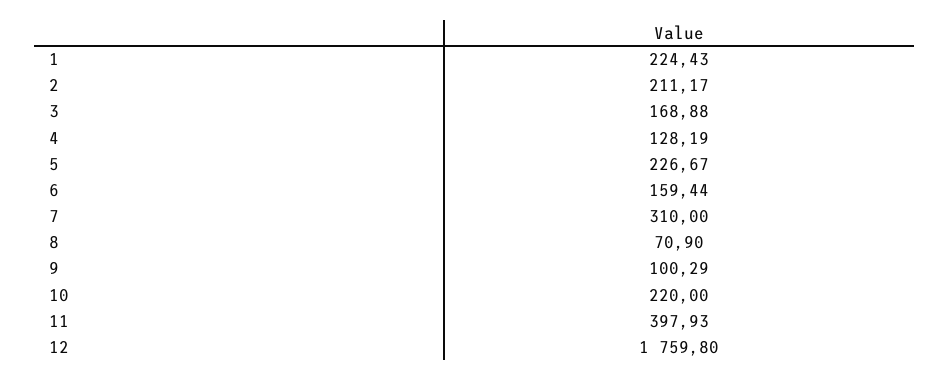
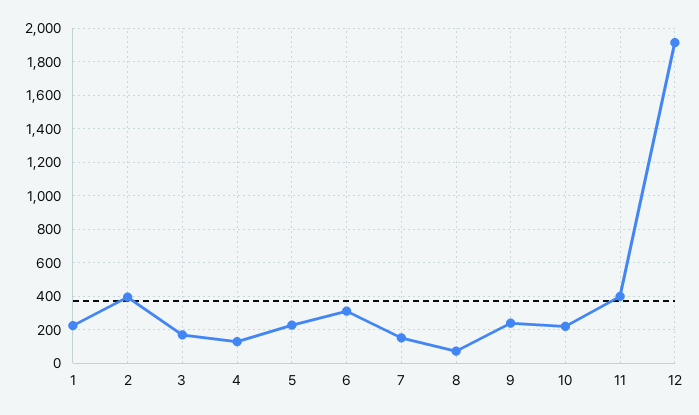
  {
    "1": 224.43,
-   "2": 211.17,
+   "2": 400,
    "3": 168.88,
    "4": 128.19,
    "5": 226.67,
-   "6": 159.44,
+   "6": 300,
-   "7": 310,
+   "7": 150,
    "8": 70.9,
-   "9": 100.29,
+   "9": 250,
    "10": 220,
    "11": 397.93,
-   "12": 1759.8
+   "12": 1900
  }

